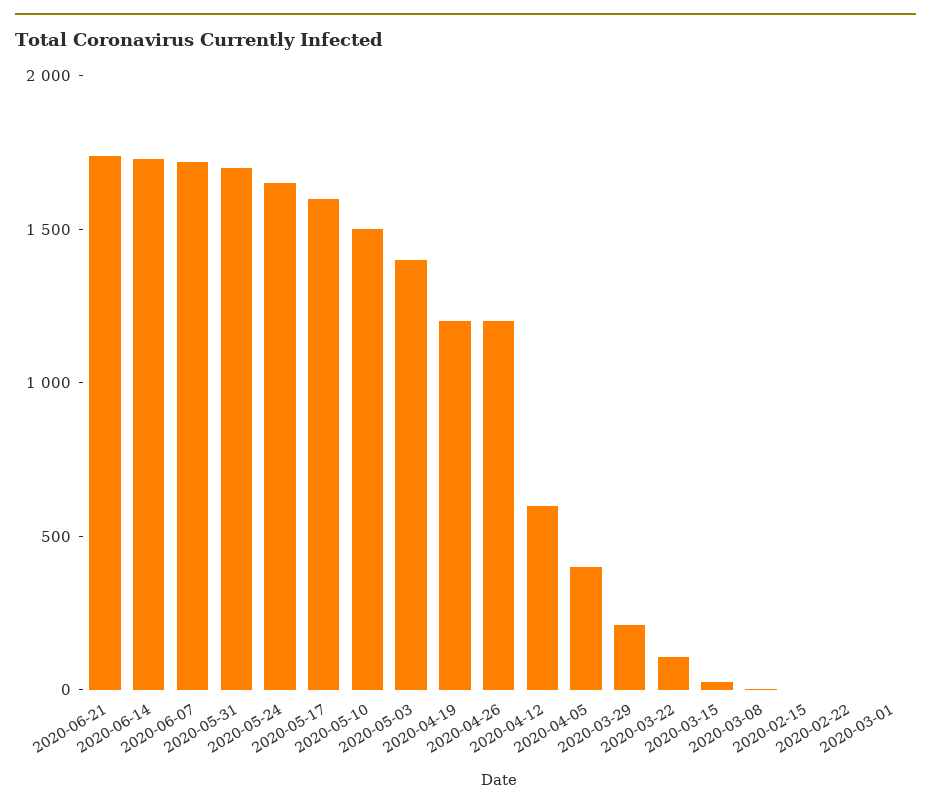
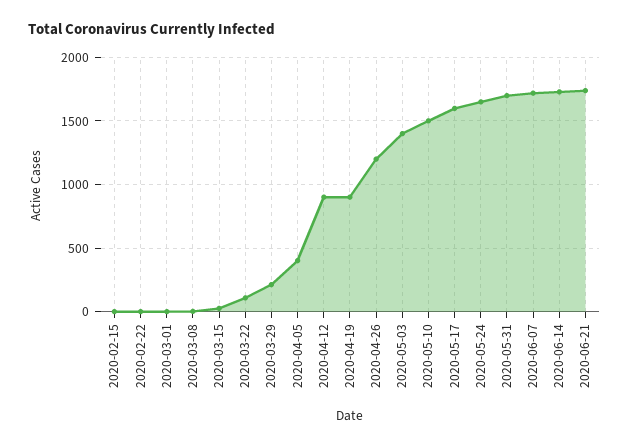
  {
    "2020-06-21": 1750,
    "2020-06-14": 1750,
    "2020-06-07": 1700,
    "2020-05-31": 1700,
    "2020-05-24": 1650,
    "2020-05-17": 1600,
    "2020-05-10": 1500,
    "2020-05-03": 1400,
-   "2020-04-19": 1200,
+   "2020-04-19": 900,
    "2020-04-26": 1200,
-   "2020-04-12": 600,
+   "2020-04-12": 900,
    "2020-04-05": 400,
    "2020-03-29": 200,
    "2020-03-22": 100,
    "2020-03-15": 50,
    "2020-03-08": 0,
    "2020-02-15": 0,
    "2020-02-22": 0,
    "2020-03-01": 0
  }

